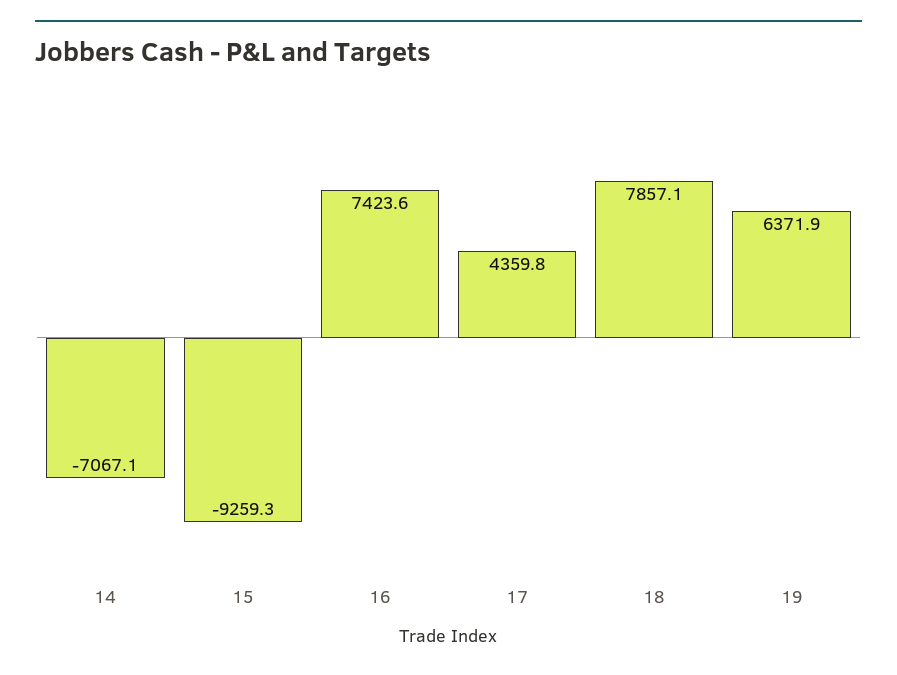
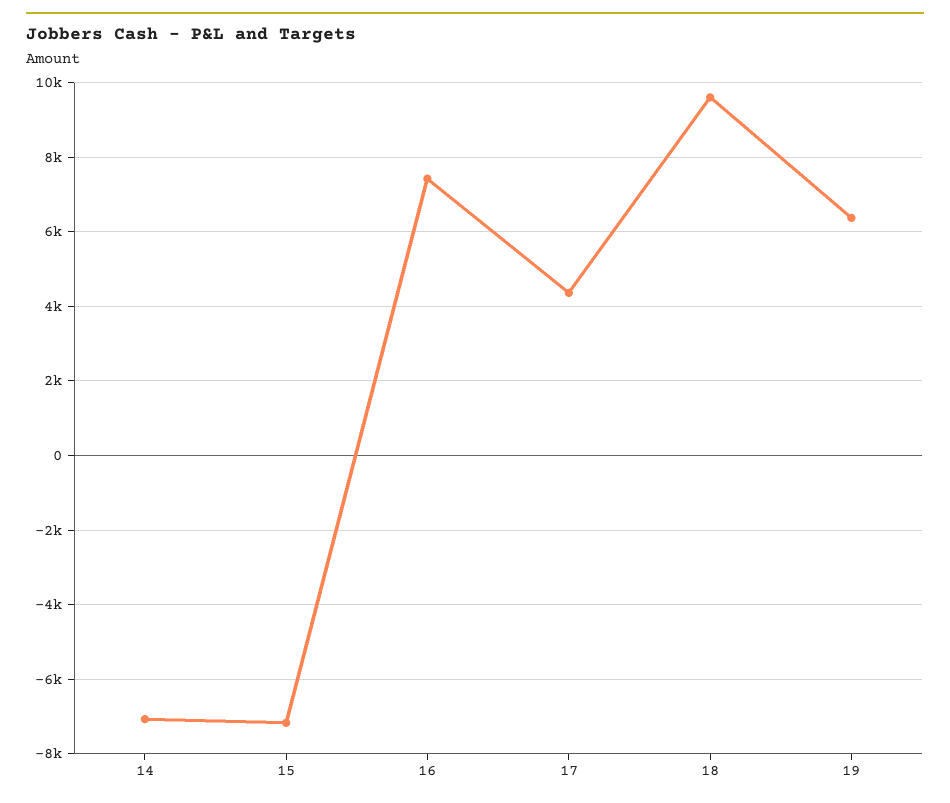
  {
    "14": -7067.1,
-   "15": -9259.3,
+   "15": -7200,
    "16": 7423.6,
    "17": 4359.8,
-   "18": 7857.1,
+   "18": 9600,
    "19": 6371.9
  }

